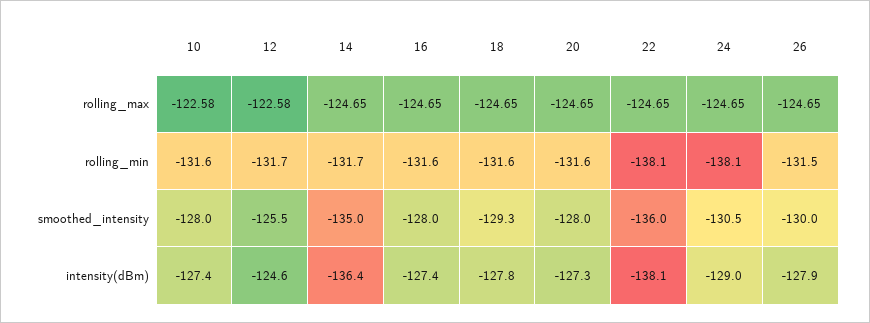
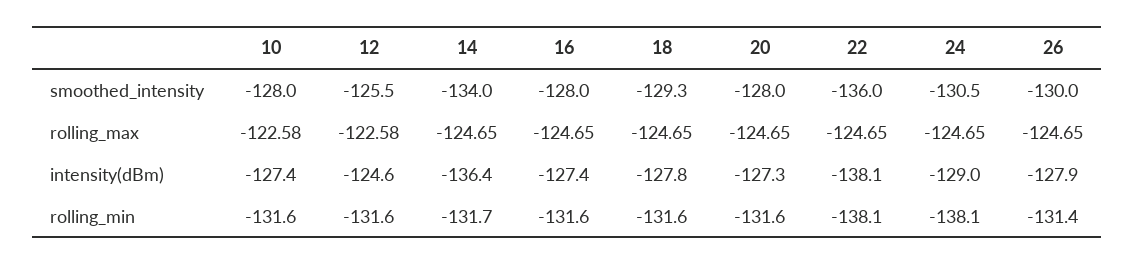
  {
    "10": {
      "rolling_max": -122.58,
      "rolling_min": -131.6,
      "smoothed_intensity": -128,
      "intensity(dBm)": -127.4
    },
    "12": {
      "rolling_max": -122.58,
-     "rolling_min": -131.7,
+     "rolling_min": -131.6,
      "smoothed_intensity": -125.5,
      "intensity(dBm)": -124.6
    },
    "14": {
      "rolling_max": -124.65,
      "rolling_min": -131.7,
-     "smoothed_intensity": -135,
+     "smoothed_intensity": -134,
      "intensity(dBm)": -136.4
    },
    "16": {
      "rolling_max": -124.65,
      "rolling_min": -131.6,
      "smoothed_intensity": -128,
      "intensity(dBm)": -127.4
    },
    "18": {
      "rolling_max": -124.65,
      "rolling_min": -131.6,
      "smoothed_intensity": -129.3,
      "intensity(dBm)": -127.8
    },
    "20": {
      "rolling_max": -124.65,
      "rolling_min": -131.6,
      "smoothed_intensity": -128,
      "intensity(dBm)": -127.3
    },
    "22": {
      "rolling_max": -124.65,
      "rolling_min": -138.1,
      "smoothed_intensity": -136,
      "intensity(dBm)": -138.1
    },
    "24": {
      "rolling_max": -124.65,
      "rolling_min": -138.1,
      "smoothed_intensity": -130.5,
      "intensity(dBm)": -129
    },
    "26": {
      "rolling_max": -124.65,
-     "rolling_min": -131.5,
+     "rolling_min": -131.4,
      "smoothed_intensity": -130,
      "intensity(dBm)": -127.9
    }
  }

